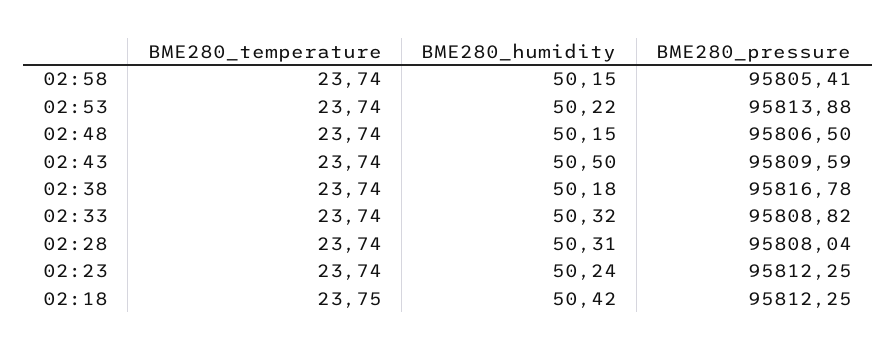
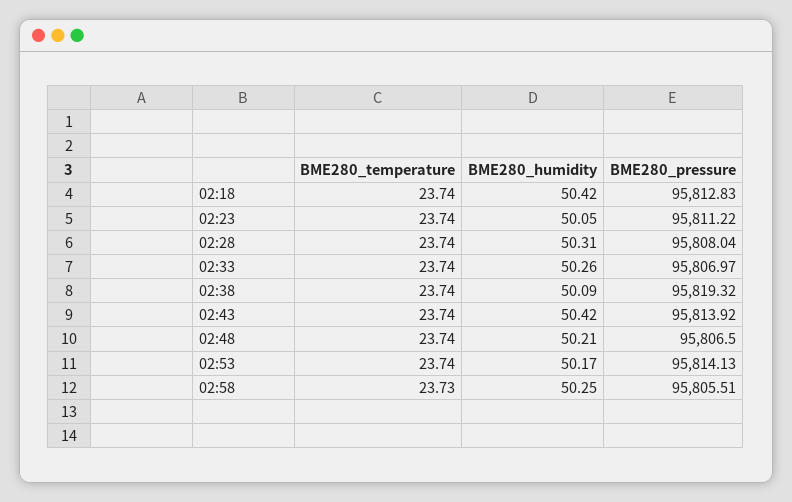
  {
    "BME280_temperature": {
-     "02:58": 23.74,
+     "02:58": 23.73,
      "02:53": 23.74,
      "02:48": 23.74,
      "02:43": 23.74,
      "02:38": 23.74,
      "02:33": 23.74,
      "02:28": 23.74,
      "02:23": 23.74,
-     "02:18": 23.75
+     "02:18": 23.74
    },
    "BME280_humidity": {
-     "02:58": 50.15,
+     "02:58": 50.25,
-     "02:53": 50.22,
+     "02:53": 50.17,
-     "02:48": 50.15,
+     "02:48": 50.21,
-     "02:43": 50.5,
+     "02:43": 50.42,
-     "02:38": 50.18,
+     "02:38": 50.09,
-     "02:33": 50.32,
+     "02:33": 50.26,
      "02:28": 50.31,
-     "02:23": 50.24,
+     "02:23": 50.05,
      "02:18": 50.42
    },
    "BME280_pressure": {
-     "02:58": 95805.41,
+     "02:58": 95805.51,
-     "02:53": 95813.88,
+     "02:53": 95814.13,
      "02:48": 95806.5,
-     "02:43": 95809.59,
+     "02:43": 95813.92,
-     "02:38": 95816.78,
+     "02:38": 95819.32,
-     "02:33": 95808.82,
+     "02:33": 95806.97,
      "02:28": 95808.04,
-     "02:23": 95812.25,
+     "02:23": 95811.22,
-     "02:18": 95812.25
+     "02:18": 95812.83
    }
  }

